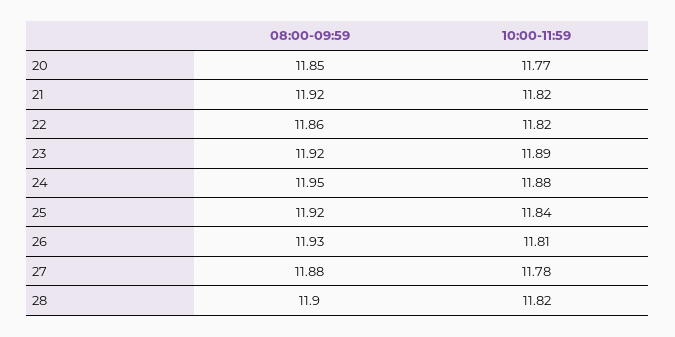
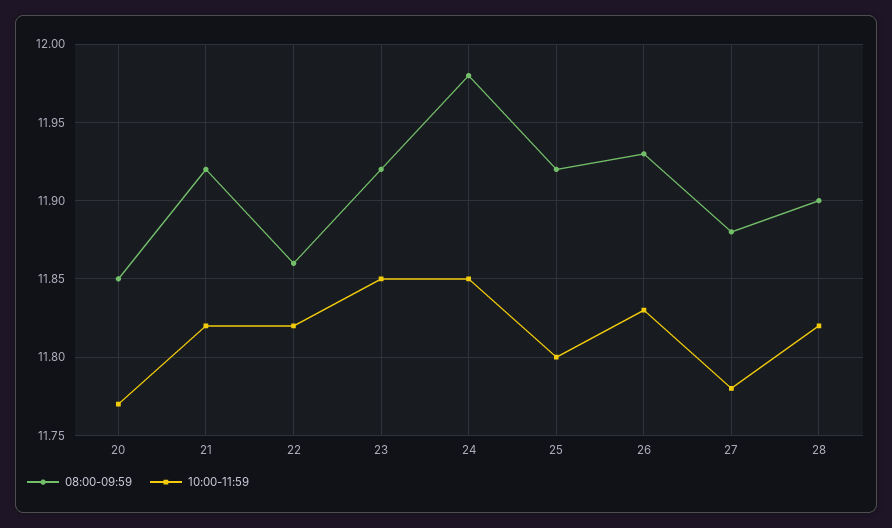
  {
    "08:00-09:59": {
      "20": 11.85,
      "21": 11.92,
      "22": 11.86,
      "23": 11.92,
-     "24": 11.95,
+     "24": 11.98,
      "25": 11.92,
      "26": 11.93,
      "27": 11.88,
      "28": 11.9
    },
    "10:00-11:59": {
      "20": 11.77,
      "21": 11.82,
      "22": 11.82,
-     "23": 11.89,
+     "23": 11.85,
-     "24": 11.88,
+     "24": 11.85,
-     "25": 11.84,
+     "25": 11.8,
-     "26": 11.81,
+     "26": 11.83,
      "27": 11.78,
      "28": 11.82
    }
  }

